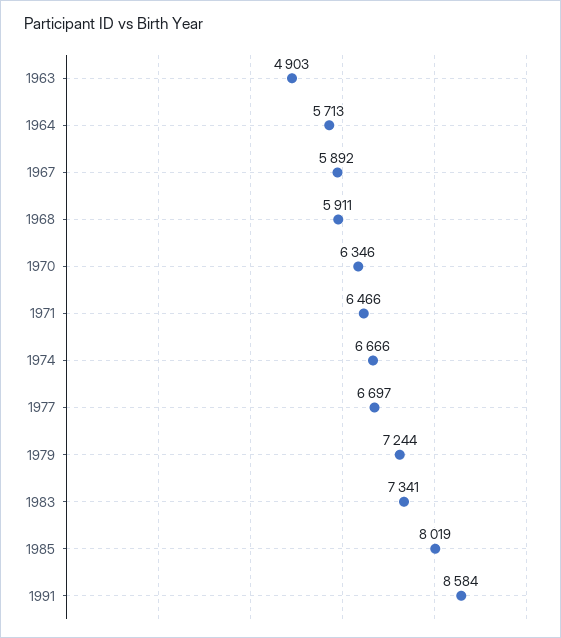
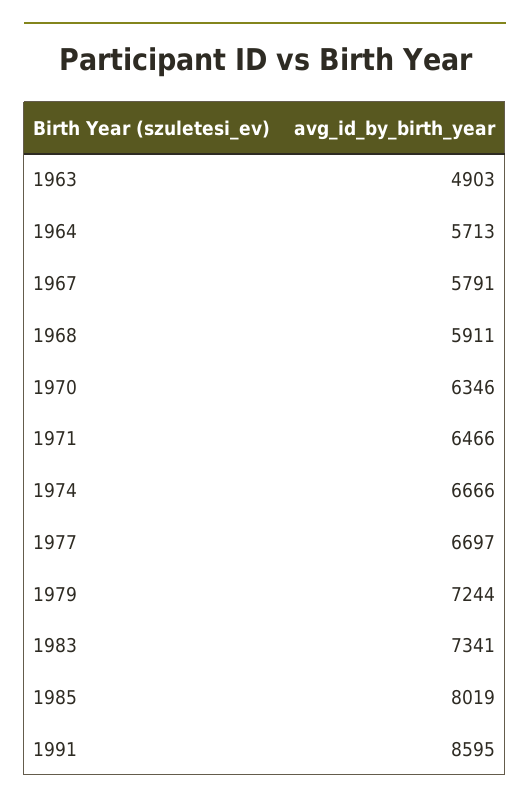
  {
    "1963": 4903,
    "1964": 5713,
-   "1967": 5892,
+   "1967": 5791,
    "1968": 5911,
    "1970": 6346,
    "1971": 6466,
    "1974": 6666,
    "1977": 6697,
    "1979": 7244,
    "1983": 7341,
    "1985": 8019,
-   "1991": 8584
+   "1991": 8595
  }

